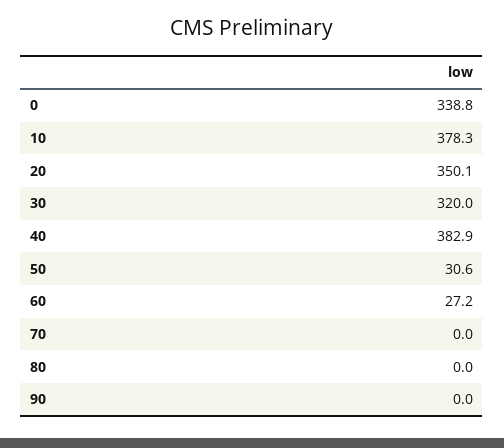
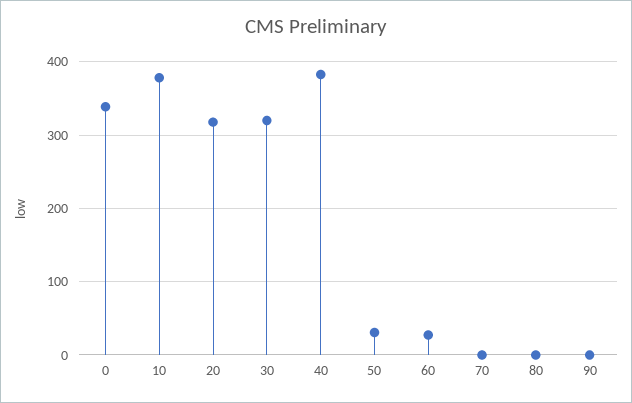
  {
    "0": 338.8,
    "10": 378.3,
-   "20": 350.1,
+   "20": 320,
    "30": 320,
    "40": 382.9,
    "50": 30.6,
    "60": 27.2,
    "70": 0,
    "80": 0,
    "90": 0
  }

